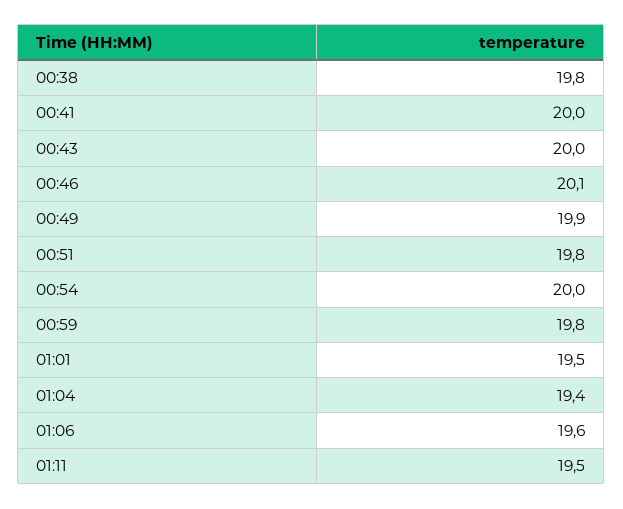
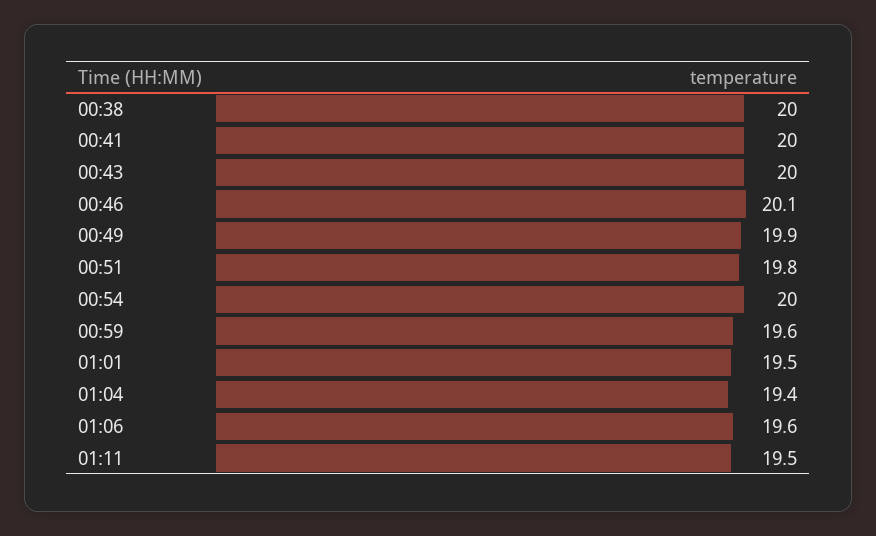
  {
-   "00:38": 19.8,
+   "00:38": 20,
    "00:41": 20,
    "00:43": 20,
    "00:46": 20.1,
    "00:49": 19.9,
    "00:51": 19.8,
    "00:54": 20,
-   "00:59": 19.8,
+   "00:59": 19.6,
    "01:01": 19.5,
    "01:04": 19.4,
    "01:06": 19.6,
    "01:11": 19.5
  }

